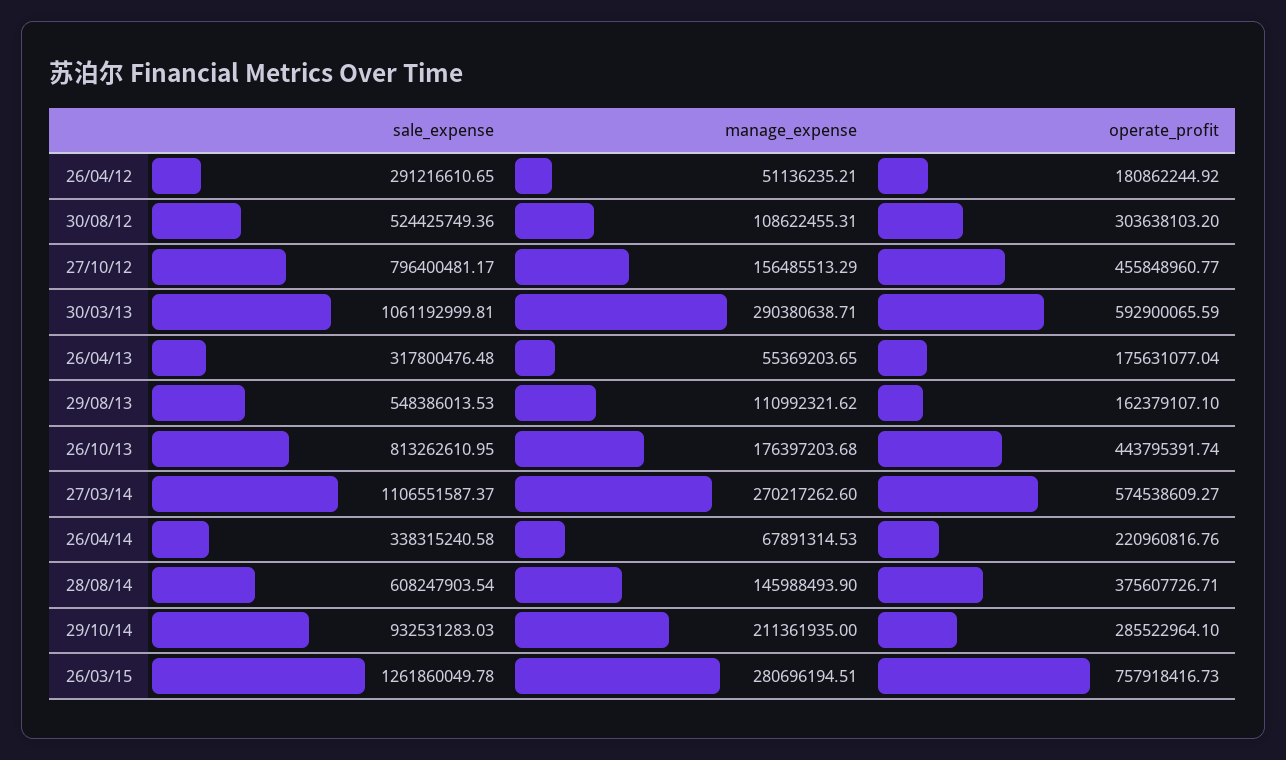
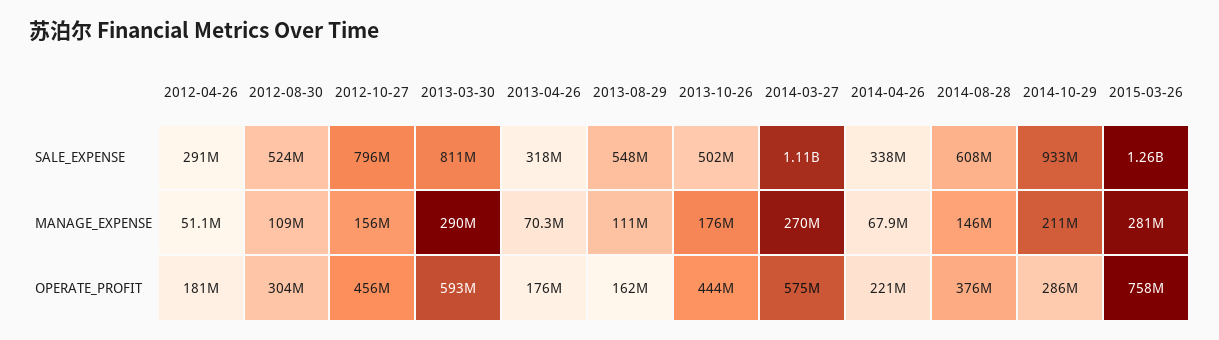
  {
    "sale_expense": {
      "26/04/12": 291216610.65,
      "30/08/12": 524425749.36,
      "27/10/12": 796400481.17,
-     "30/03/13": 1061192999.81,
+     "30/03/13": 811000000,
      "26/04/13": 317800476.48,
      "29/08/13": 548386013.53,
-     "26/10/13": 813262610.95,
+     "26/10/13": 502000000,
      "27/03/14": 1106551587.37,
      "26/04/14": 338315240.58,
      "28/08/14": 608247903.54,
      "29/10/14": 932531283.03,
      "26/03/15": 1261860049.78
    },
    "manage_expense": {
      "26/04/12": 51136235.21,
      "30/08/12": 108622455.31,
      "27/10/12": 156485513.29,
      "30/03/13": 290380638.71,
-     "26/04/13": 55369203.65,
+     "26/04/13": 70300000,
      "29/08/13": 110992321.62,
      "26/10/13": 176397203.68,
      "27/03/14": 270217262.6,
      "26/04/14": 67891314.53,
      "28/08/14": 145988493.9,
      "29/10/14": 211361935,
      "26/03/15": 280696194.51
    },
    "operate_profit": {
      "26/04/12": 180862244.92,
      "30/08/12": 303638103.2,
      "27/10/12": 455848960.77,
      "30/03/13": 592900065.59,
      "26/04/13": 175631077.04,
      "29/08/13": 162379107.1,
      "26/10/13": 443795391.74,
      "27/03/14": 574538609.27,
      "26/04/14": 220960816.76,
      "28/08/14": 375607726.71,
      "29/10/14": 285522964.1,
      "26/03/15": 757918416.73
    }
  }

